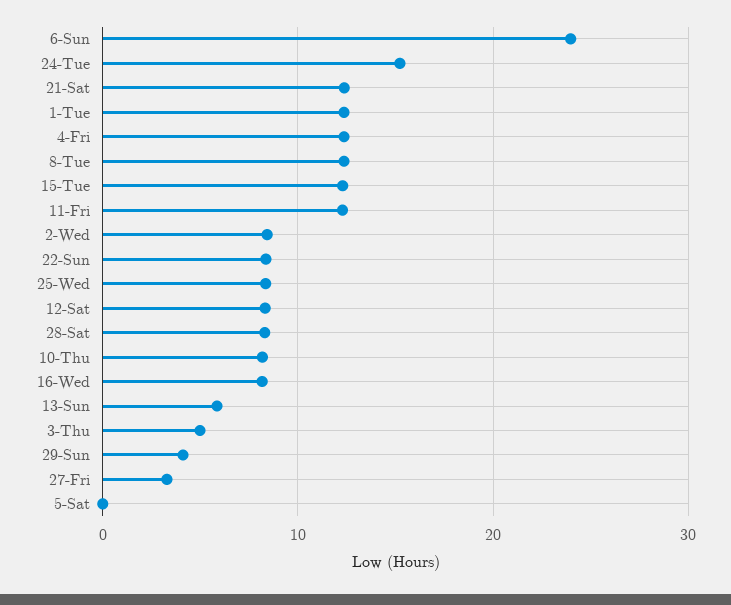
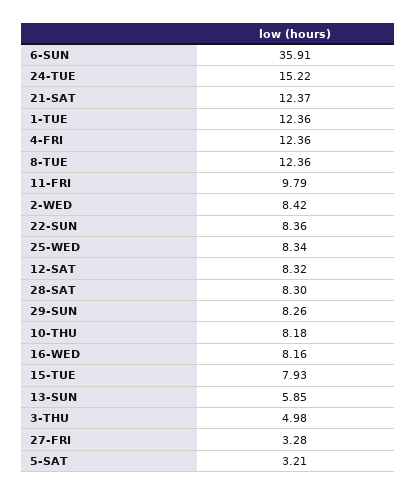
  {
-   "6-Sun": 24,
+   "6-Sun": 35.91,
    "24-Tue": 15.22,
    "21-Sat": 12.37,
    "1-Tue": 12.36,
    "4-Fri": 12.36,
    "8-Tue": 12.36,
-   "15-Tue": 12,
+   "15-Tue": 7.93,
-   "11-Fri": 12,
+   "11-Fri": 9.79,
    "2-Wed": 8.42,
    "22-Sun": 8.36,
    "25-Wed": 8.34,
    "12-Sat": 8.32,
    "28-Sat": 8.3,
    "10-Thu": 8.18,
    "16-Wed": 8.16,
    "13-Sun": 5.85,
    "3-Thu": 4.98,
-   "29-Sun": 4,
+   "29-Sun": 8.26,
    "27-Fri": 3.28,
-   "5-Sat": 0
+   "5-Sat": 3.21
  }

